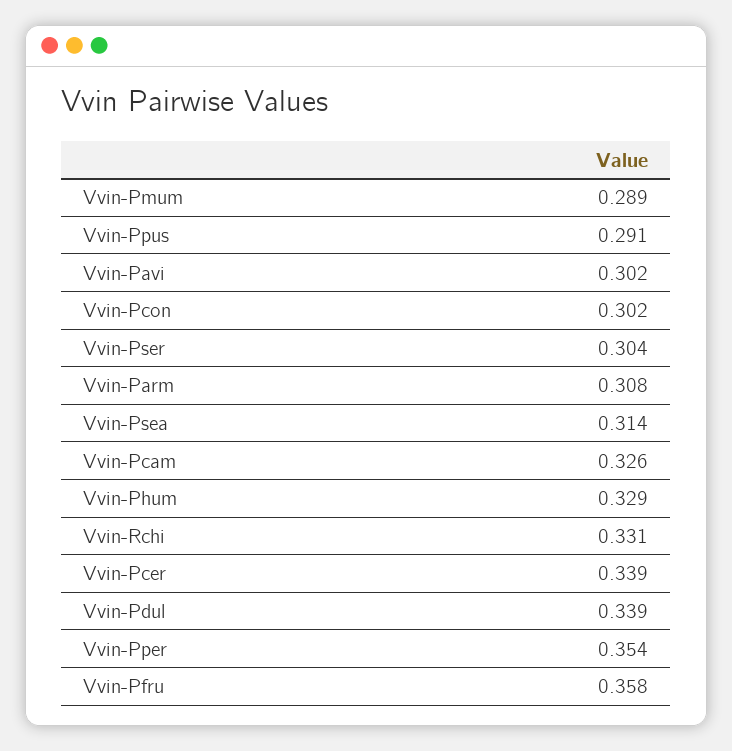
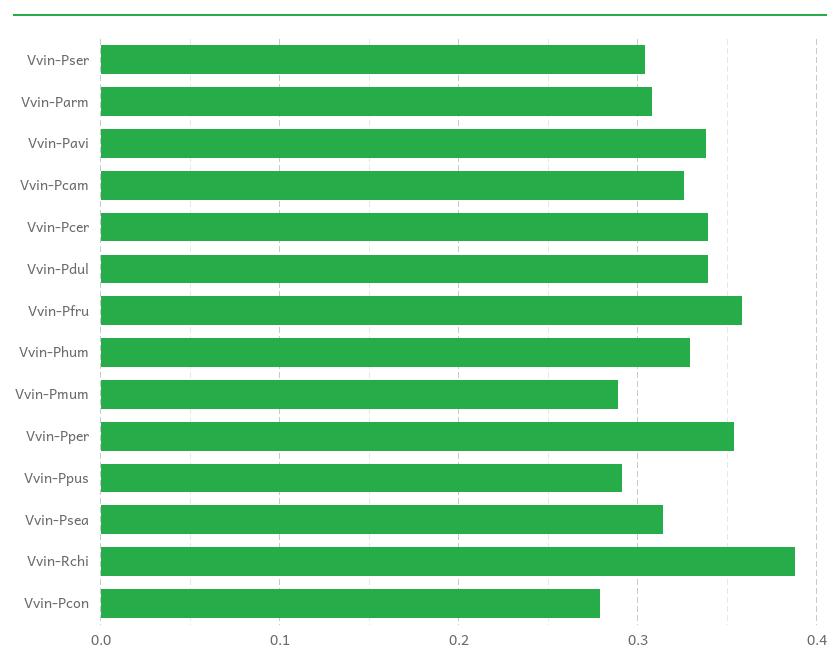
  {
    "Vvin-Pmum": 0.289,
    "Vvin-Ppus": 0.291,
-   "Vvin-Pavi": 0.302,
+   "Vvin-Pavi": 0.34,
-   "Vvin-Pcon": 0.302,
+   "Vvin-Pcon": 0.28,
    "Vvin-Pser": 0.304,
    "Vvin-Parm": 0.308,
    "Vvin-Psea": 0.314,
    "Vvin-Pcam": 0.326,
    "Vvin-Phum": 0.329,
-   "Vvin-Rchi": 0.331,
+   "Vvin-Rchi": 0.39,
    "Vvin-Pcer": 0.339,
    "Vvin-Pdul": 0.339,
    "Vvin-Pper": 0.354,
    "Vvin-Pfru": 0.358
  }

